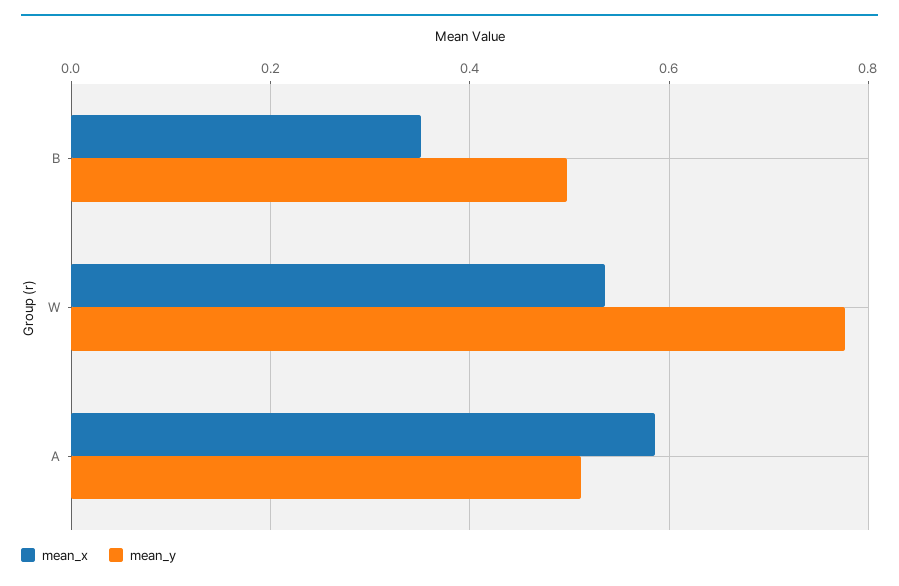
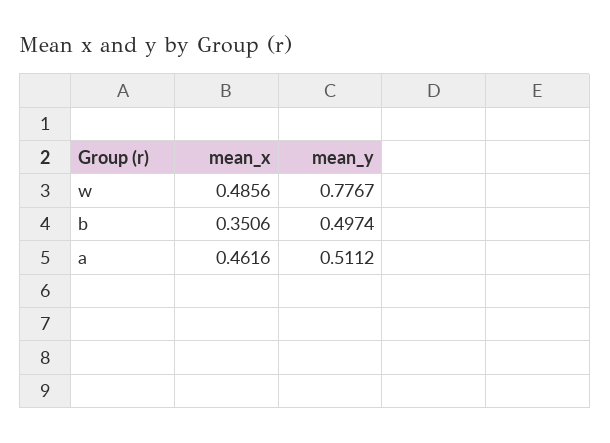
  {
    "mean_x": {
      "B": 0.3506,
-     "W": 0.54,
+     "W": 0.4856,
-     "A": 0.58
+     "A": 0.4616
    },
    "mean_y": {
      "B": 0.4974,
      "W": 0.7767,
      "A": 0.5112
    }
  }

